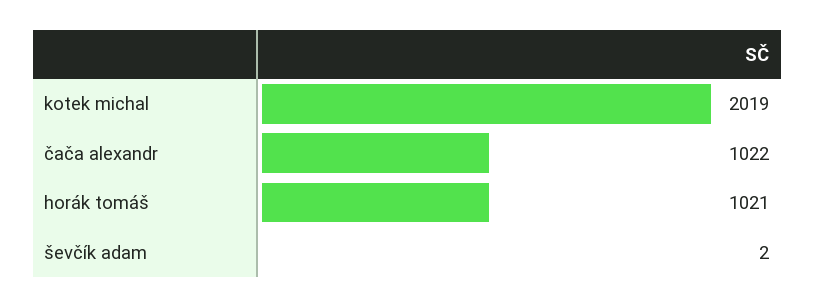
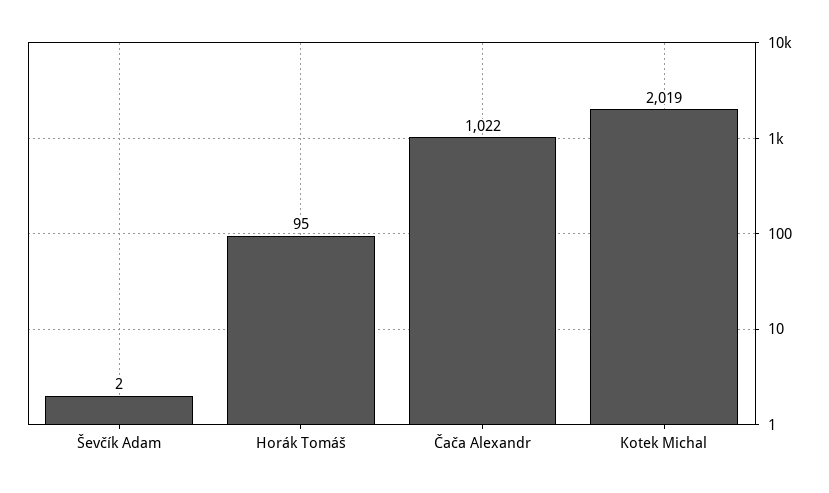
  {
    "kotek michal": 2019,
    "čača alexandr": 1022,
-   "horák tomáš": 1021,
+   "horák tomáš": 95,
    "ševčík adam": 2
  }

